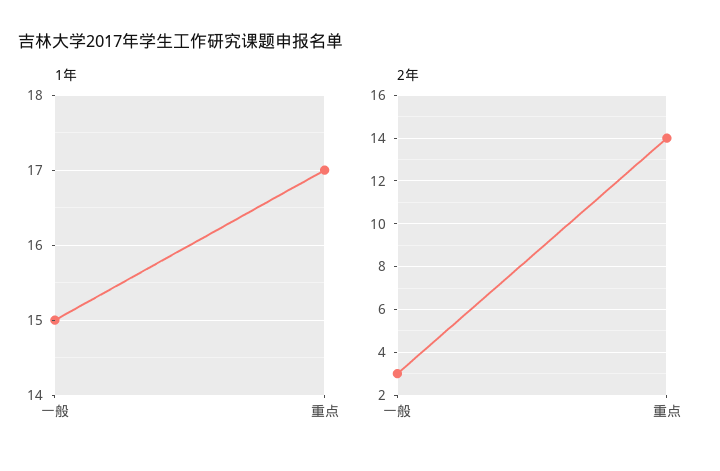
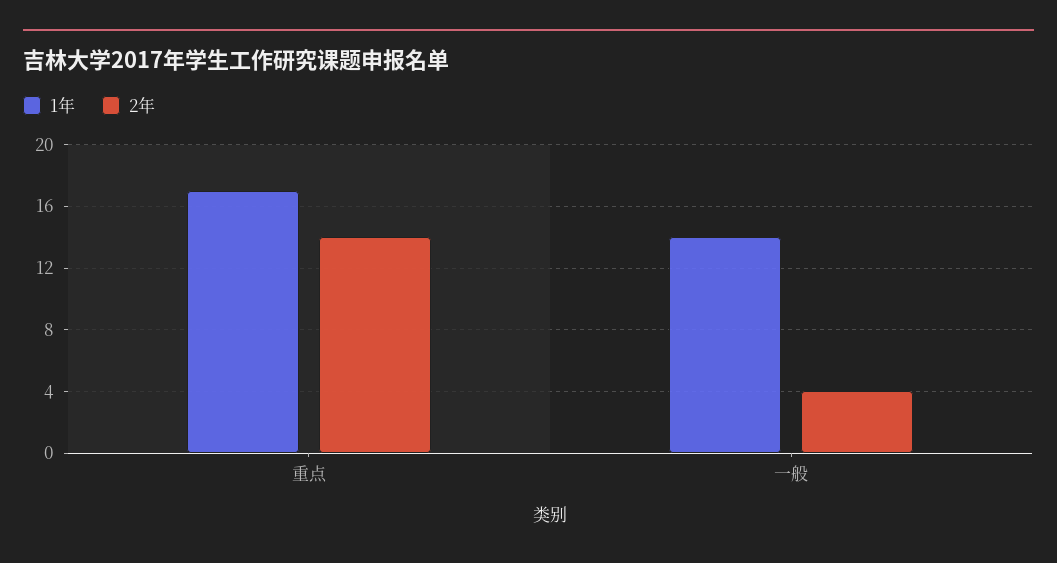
  {
    "1年": {
-     "一般": 15,
+     "一般": 14,
      "重点": 17
    },
    "2年": {
-     "一般": 3,
+     "一般": 4,
      "重点": 14
    }
  }

